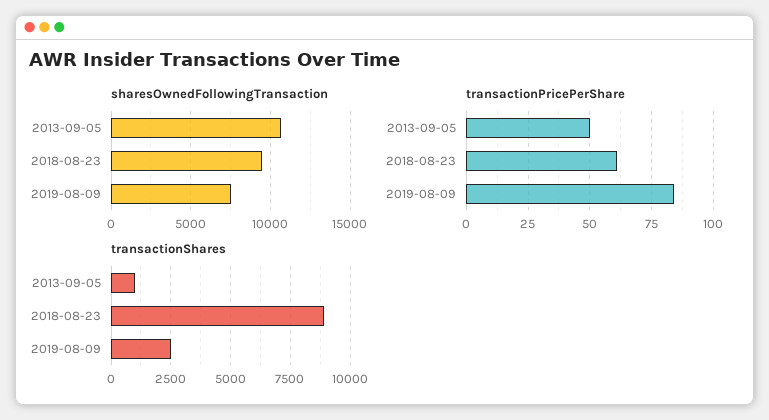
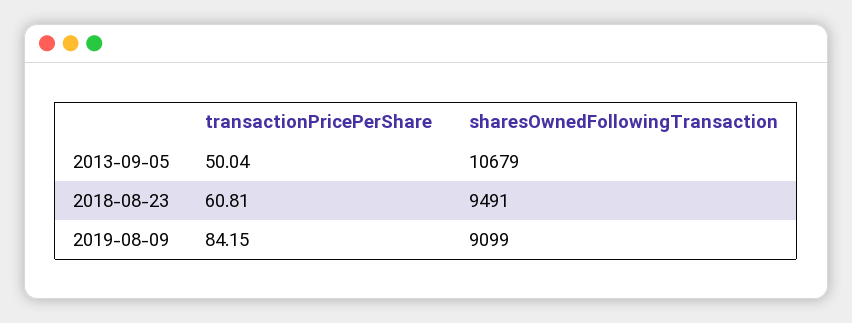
  {
    "sharesOwnedFollowingTransaction": {
      "2013-09-05": 10679,
      "2018-08-23": 9491,
-     "2019-08-09": 7500
+     "2019-08-09": 9099
    },
    "transactionPricePerShare": {
      "2013-09-05": 50.04,
      "2018-08-23": 60.81,
      "2019-08-09": 84.15
-   },
+   }
-   "transactionShares": {
-     "2013-09-05": 1000,
-     "2018-08-23": 9000,
-     "2019-08-09": 2500
-   }
  }

